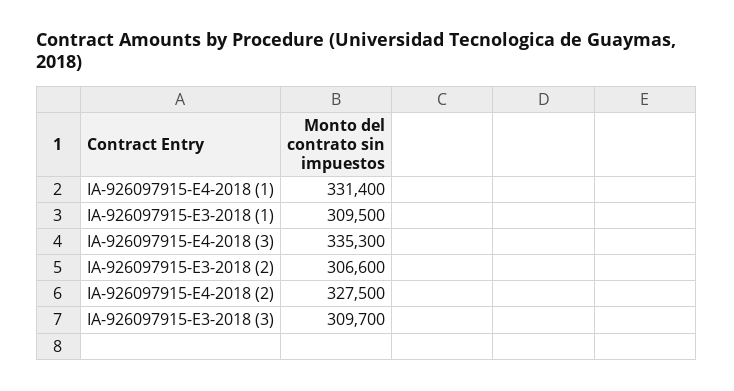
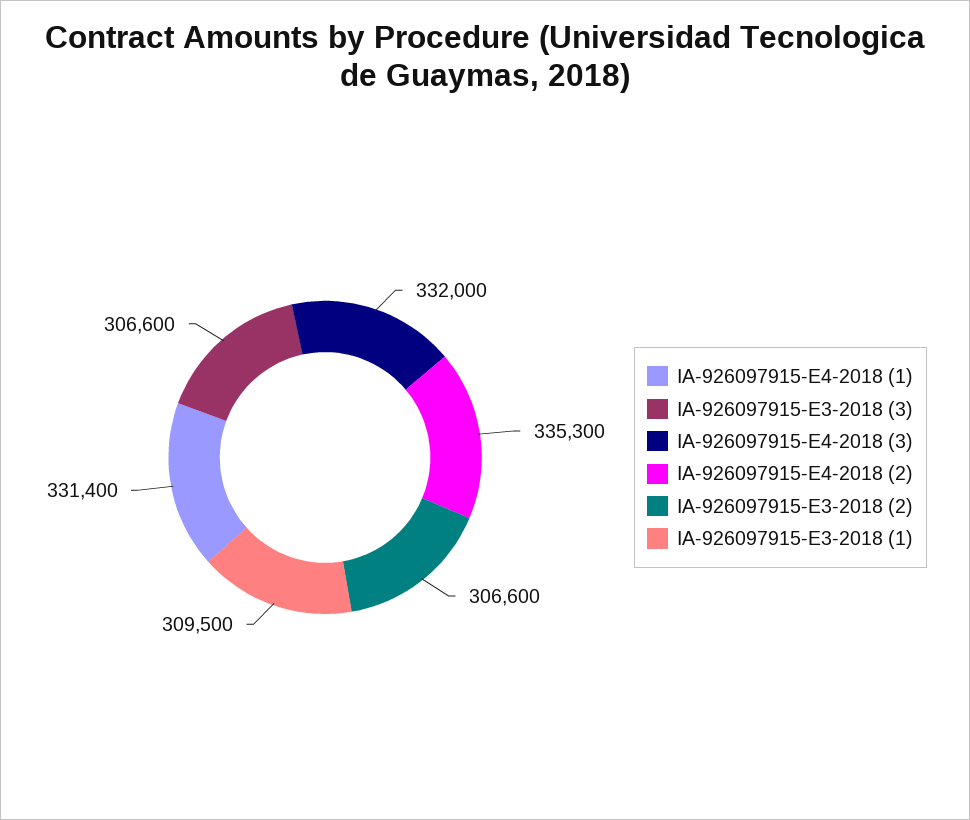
  {
    "IA-926097915-E4-2018 (1)": 331400,
    "IA-926097915-E3-2018 (1)": 309500,
-   "IA-926097915-E4-2018 (3)": 335300,
+   "IA-926097915-E4-2018 (3)": 332000,
    "IA-926097915-E3-2018 (2)": 306600,
-   "IA-926097915-E4-2018 (2)": 327500,
+   "IA-926097915-E4-2018 (2)": 335300,
-   "IA-926097915-E3-2018 (3)": 309700
+   "IA-926097915-E3-2018 (3)": 306600
  }

